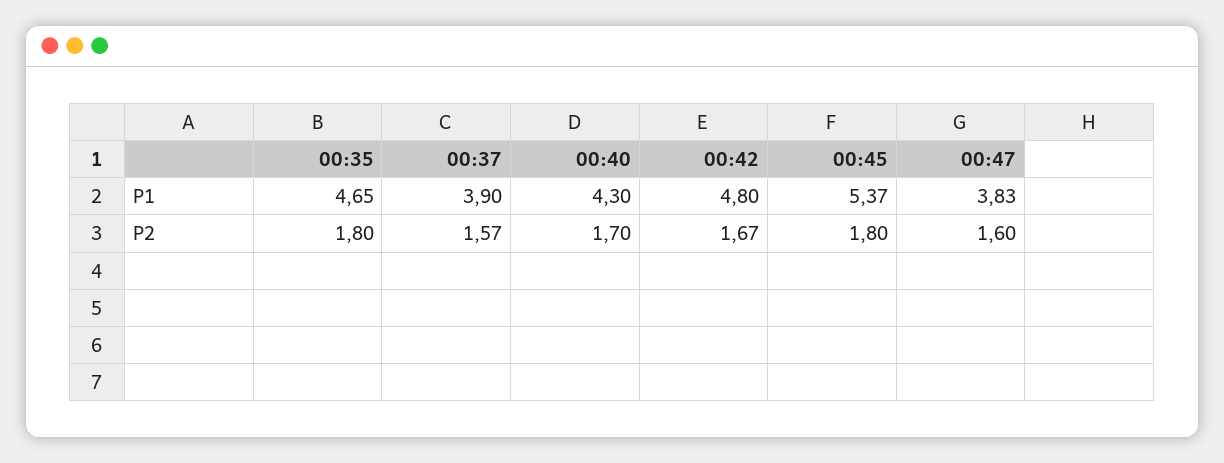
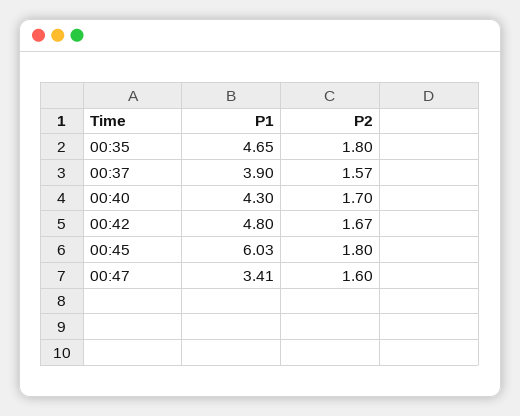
  {
    "00:35": {
      "P1": 4.65,
      "P2": 1.8
    },
    "00:37": {
      "P1": 3.9,
      "P2": 1.57
    },
    "00:40": {
      "P1": 4.3,
      "P2": 1.7
    },
    "00:42": {
      "P1": 4.8,
      "P2": 1.67
    },
    "00:45": {
-     "P1": 5.37,
+     "P1": 6.03,
      "P2": 1.8
    },
    "00:47": {
-     "P1": 3.83,
+     "P1": 3.41,
      "P2": 1.6
    }
  }

